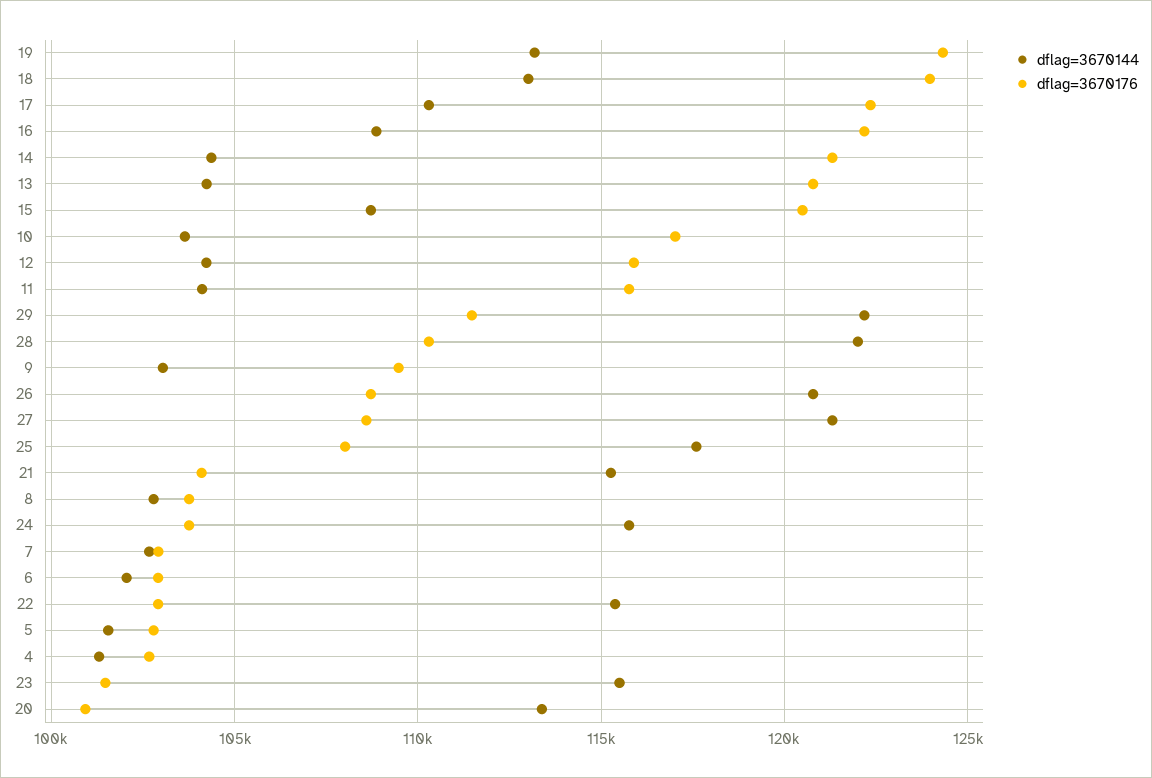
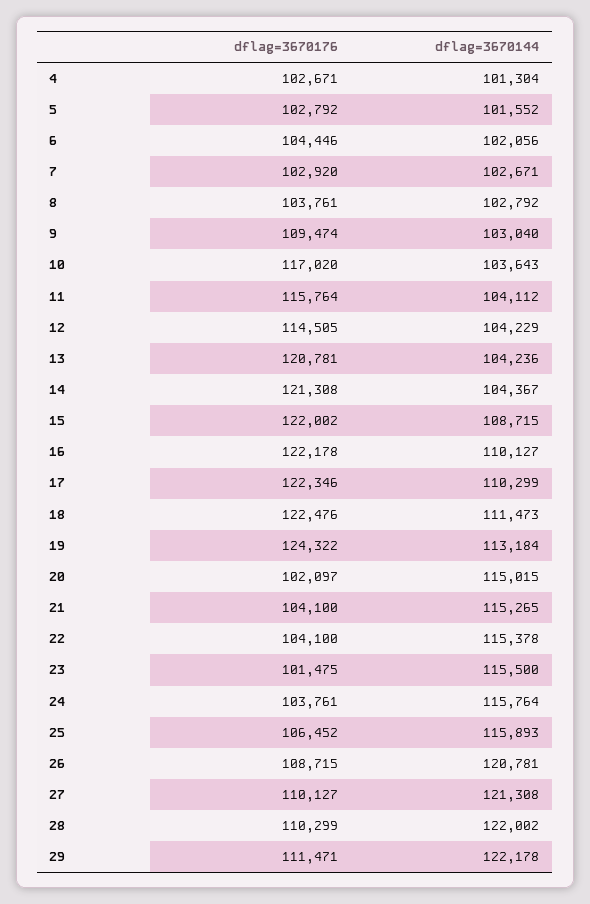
  {
    "dflag=3670144": {
      "19": 113184,
-     "18": 113000,
+     "18": 111473,
      "17": 110299,
-     "16": 109000,
+     "16": 110127,
      "14": 104367,
      "13": 104236,
      "15": 108715,
      "10": 103643,
      "12": 104229,
      "11": 104112,
      "29": 122178,
      "28": 122002,
      "9": 103040,
      "26": 120781,
      "27": 121308,
-     "25": 117500,
+     "25": 115893,
      "21": 115265,
      "8": 102792,
      "24": 115764,
      "7": 102671,
      "6": 102056,
      "22": 115378,
      "5": 101552,
      "4": 101304,
      "23": 115500,
-     "20": 113500
+     "20": 115015
    },
    "dflag=3670176": {
      "19": 124322,
-     "18": 124000,
+     "18": 122476,
      "17": 122346,
      "16": 122178,
      "14": 121308,
      "13": 120781,
-     "15": 120500,
+     "15": 122002,
      "10": 117020,
-     "12": 116000,
+     "12": 114505,
      "11": 115764,
      "29": 111471,
      "28": 110299,
      "9": 109474,
      "26": 108715,
-     "27": 108500,
+     "27": 110127,
-     "25": 108000,
+     "25": 106452,
      "21": 104100,
      "8": 103761,
      "24": 103761,
      "7": 102920,
-     "6": 103000,
+     "6": 104446,
-     "22": 103000,
+     "22": 104100,
      "5": 102792,
      "4": 102671,
      "23": 101475,
-     "20": 101000
+     "20": 102097
    }
  }

